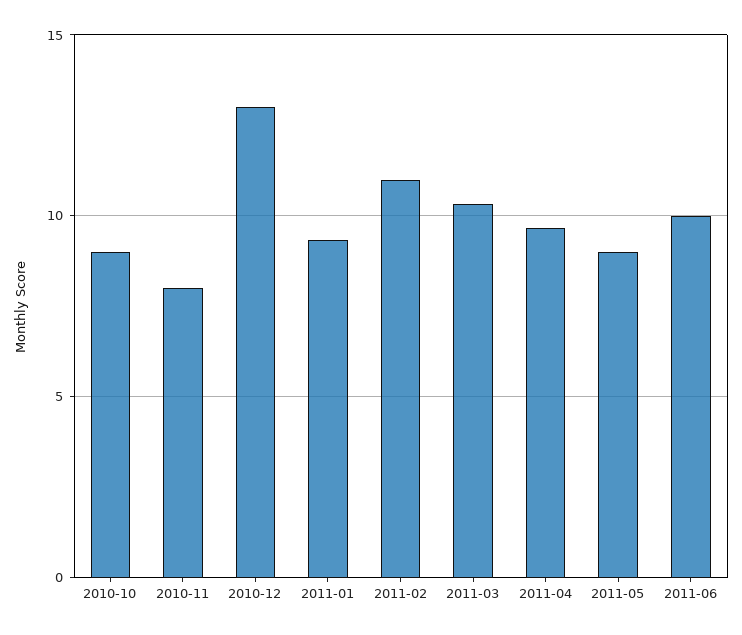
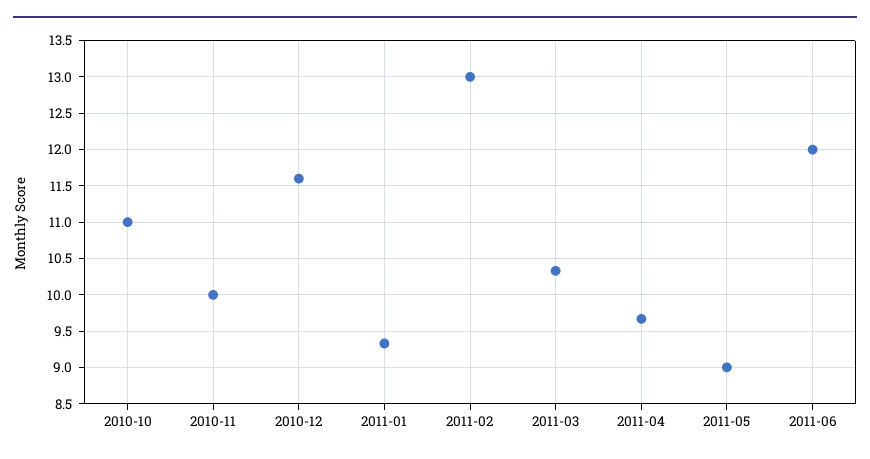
  {
-   "2010-10": 9,
+   "2010-10": 11,
-   "2010-11": 8,
+   "2010-11": 10,
-   "2010-12": 13,
+   "2010-12": 11.6,
    "2011-01": 9.3,
-   "2011-02": 11,
+   "2011-02": 13,
    "2011-03": 10.3,
    "2011-04": 9.7,
    "2011-05": 9,
-   "2011-06": 10
+   "2011-06": 12
  }

